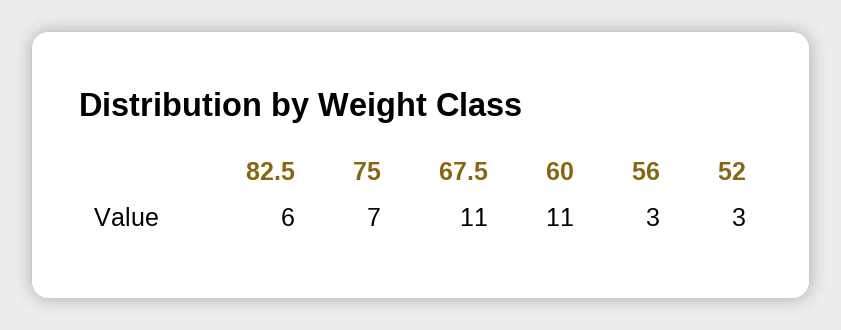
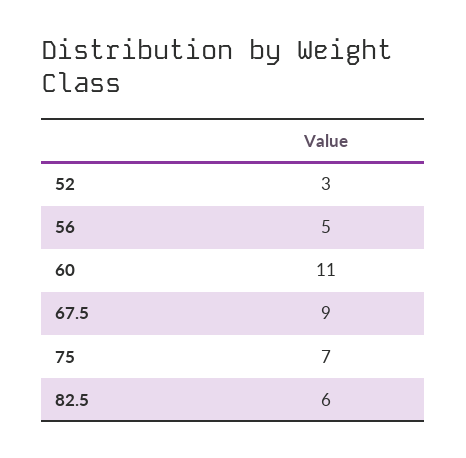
  {
    "82.5": 6,
    "75": 7,
-   "67.5": 11,
+   "67.5": 9,
    "60": 11,
-   "56": 3,
+   "56": 5,
    "52": 3
  }

